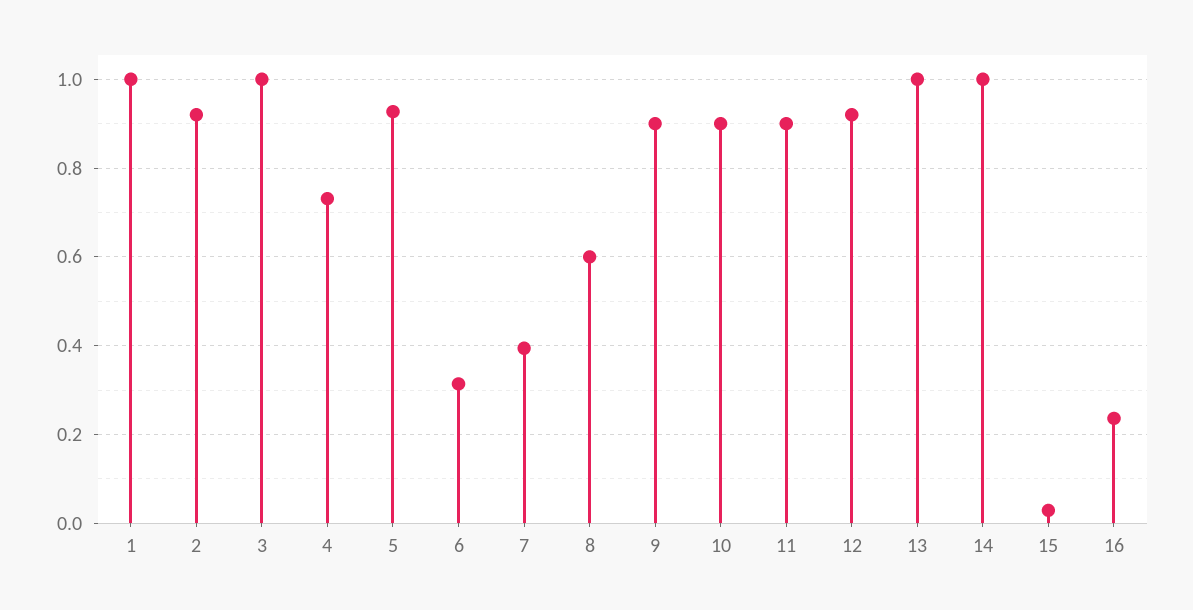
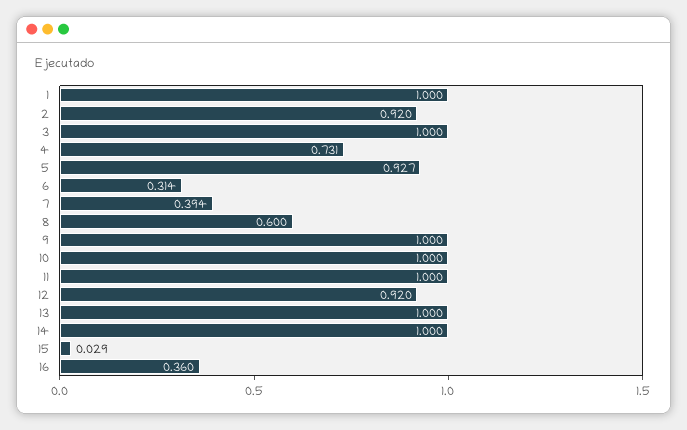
  {
    "1": 1,
    "2": 0.92,
    "3": 1,
    "4": 0.731,
    "5": 0.927,
    "6": 0.314,
    "7": 0.394,
    "8": 0.6,
-   "9": 0.9,
+   "9": 1,
-   "10": 0.9,
+   "10": 1,
-   "11": 0.9,
+   "11": 1,
    "12": 0.92,
    "13": 1,
    "14": 1,
    "15": 0.029,
-   "16": 0.24
+   "16": 0.36
  }

